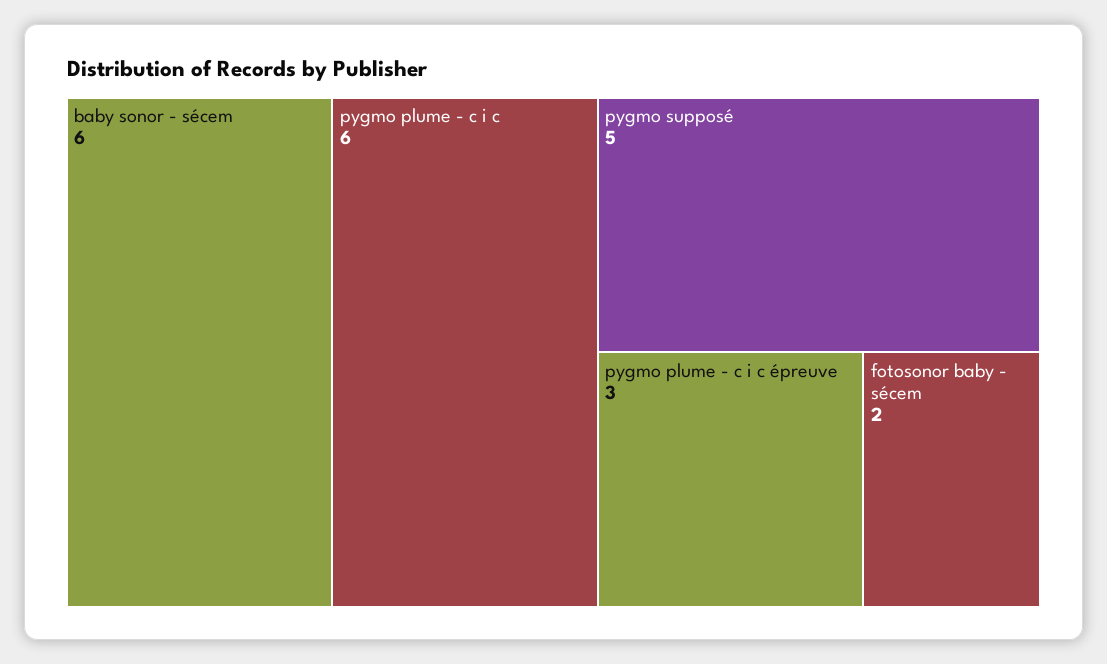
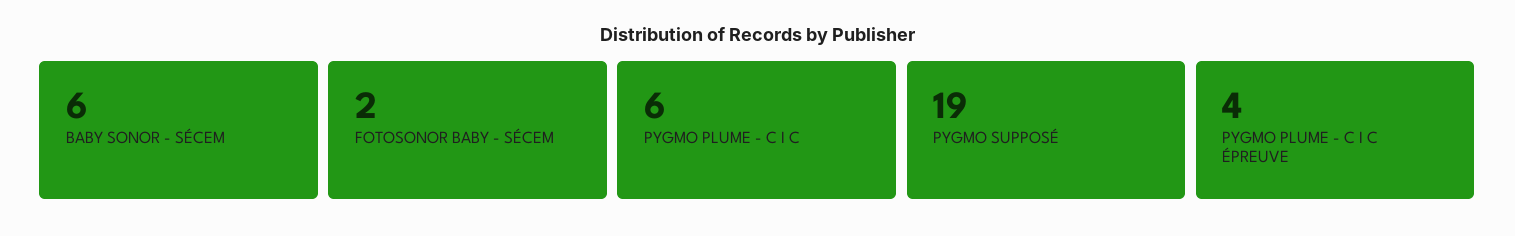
  {
    "baby sonor - sécem": 6,
    "pygmo plume - c i c": 6,
-   "pygmo supposé": 5,
+   "pygmo supposé": 19,
-   "pygmo plume - c i c épreuve": 3,
+   "pygmo plume - c i c épreuve": 4,
    "fotosonor baby - sécem": 2
  }

